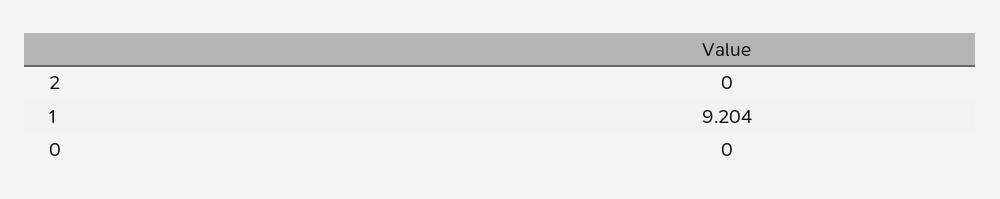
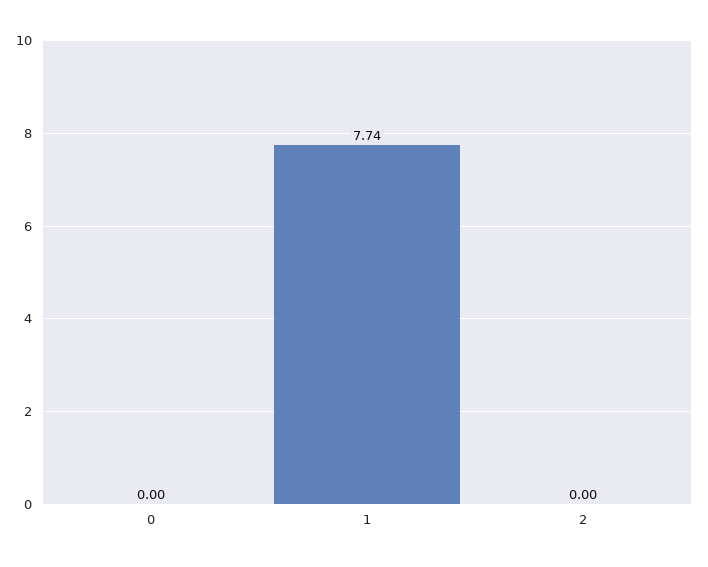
  {
    "2": 0,
-   "1": 9.204,
+   "1": 7.74,
    "0": 0
  }

